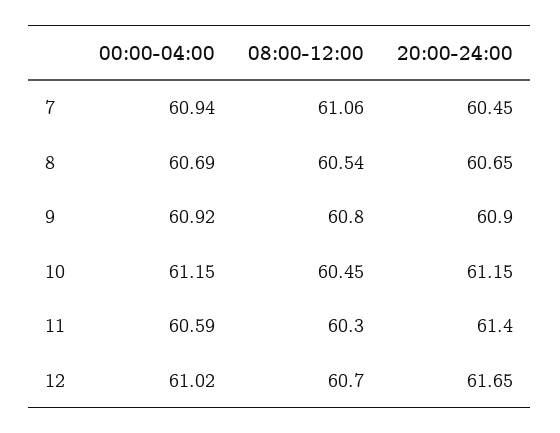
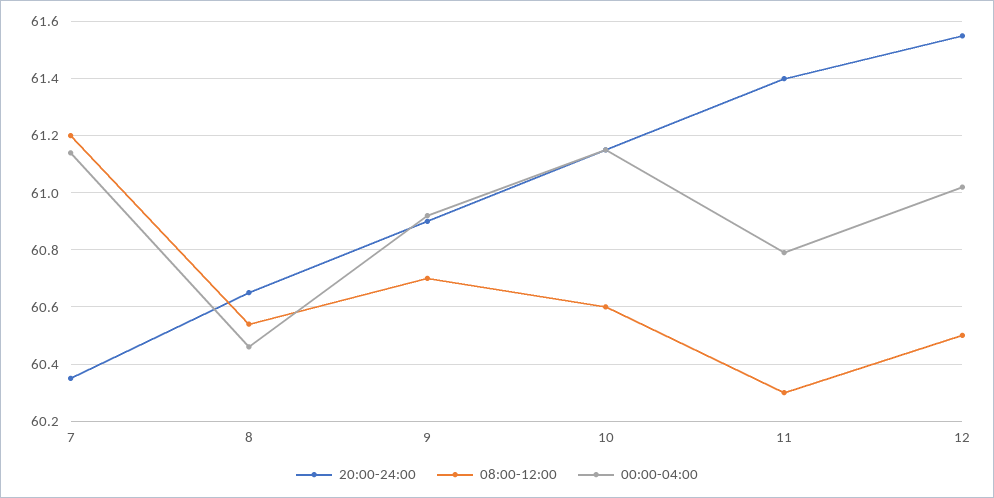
  {
    "00:00-04:00": {
-     "7": 60.94,
+     "7": 61.15,
-     "8": 60.69,
+     "8": 60.45,
      "9": 60.92,
      "10": 61.15,
-     "11": 60.59,
+     "11": 60.8,
      "12": 61.02
    },
    "08:00-12:00": {
-     "7": 61.06,
+     "7": 61.2,
      "8": 60.54,
-     "9": 60.8,
+     "9": 60.7,
-     "10": 60.45,
+     "10": 60.6,
      "11": 60.3,
-     "12": 60.7
+     "12": 60.5
    },
    "20:00-24:00": {
-     "7": 60.45,
+     "7": 60.35,
      "8": 60.65,
      "9": 60.9,
      "10": 61.15,
      "11": 61.4,
-     "12": 61.65
+     "12": 61.55
    }
  }

